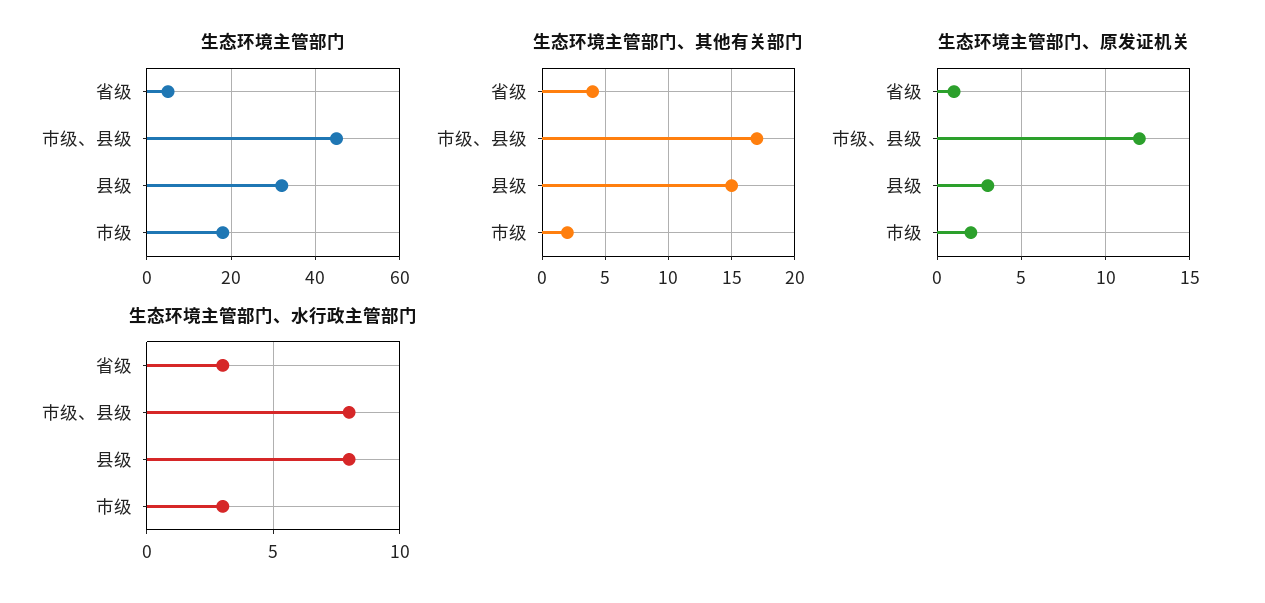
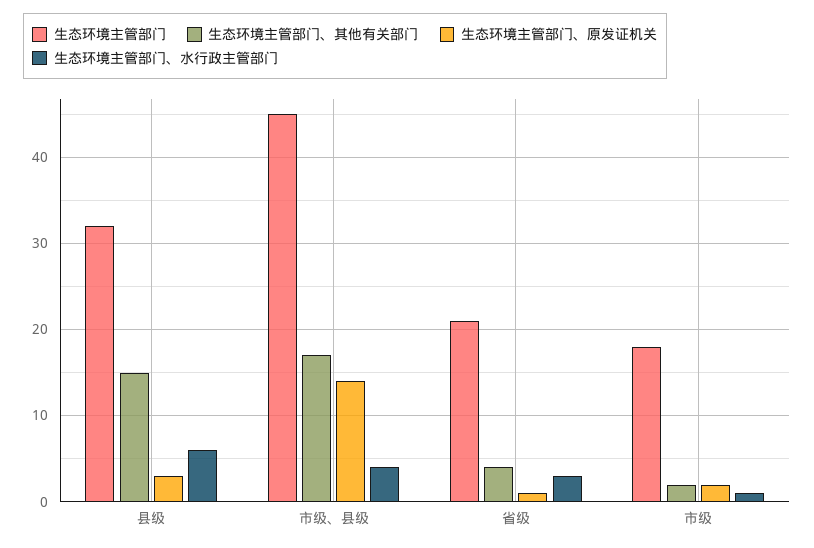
  {
    "生态环境主管部门": {
-     "省级": 5,
+     "省级": 21,
      "市级、县级": 45,
      "县级": 32,
      "市级": 18
    },
    "生态环境主管部门、其他有关部门": {
      "省级": 4,
      "市级、县级": 17,
      "县级": 15,
      "市级": 2
    },
    "生态环境主管部门、原发证机关": {
      "省级": 1,
-     "市级、县级": 12,
+     "市级、县级": 14,
      "县级": 3,
      "市级": 2
    },
    "生态环境主管部门、水行政主管部门": {
      "省级": 3,
-     "市级、县级": 8,
+     "市级、县级": 4,
-     "县级": 8,
+     "县级": 6,
-     "市级": 3
+     "市级": 1
    }
  }

